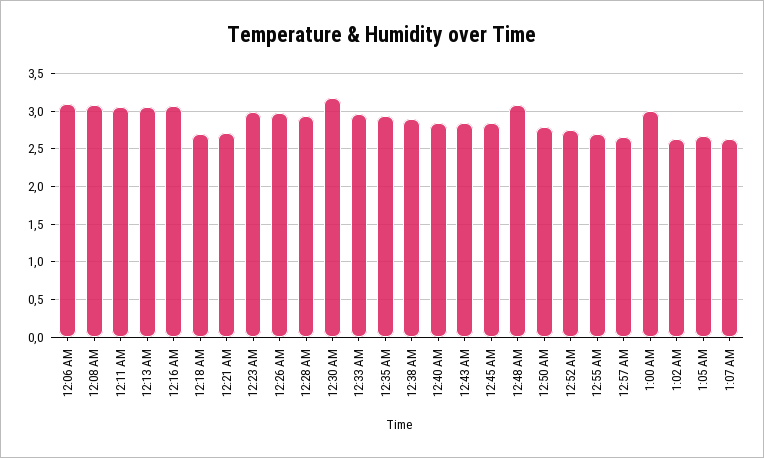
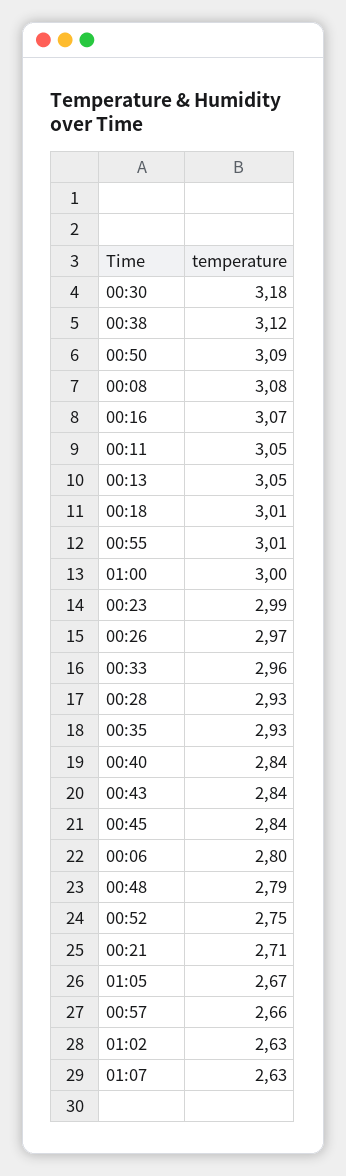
  {
-   "12:06 AM": 3.1,
+   "12:06 AM": 2.8,
    "12:08 AM": 3.08,
    "12:11 AM": 3.05,
    "12:13 AM": 3.05,
    "12:16 AM": 3.07,
-   "12:18 AM": 2.7,
+   "12:18 AM": 3.01,
    "12:21 AM": 2.71,
    "12:23 AM": 2.99,
    "12:26 AM": 2.97,
    "12:28 AM": 2.93,
    "12:30 AM": 3.18,
    "12:33 AM": 2.96,
    "12:35 AM": 2.93,
-   "12:38 AM": 2.9,
+   "12:38 AM": 3.12,
    "12:40 AM": 2.84,
    "12:43 AM": 2.84,
    "12:45 AM": 2.84,
-   "12:48 AM": 3.1,
+   "12:48 AM": 2.79,
-   "12:50 AM": 2.8,
+   "12:50 AM": 3.09,
    "12:52 AM": 2.75,
-   "12:55 AM": 2.7,
+   "12:55 AM": 3.01,
    "12:57 AM": 2.66,
    "1:00 AM": 3,
    "1:02 AM": 2.63,
    "1:05 AM": 2.67,
    "1:07 AM": 2.63
  }

